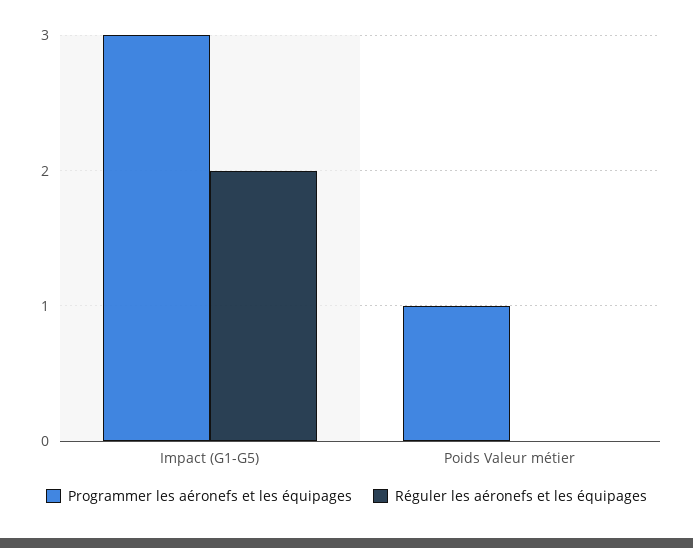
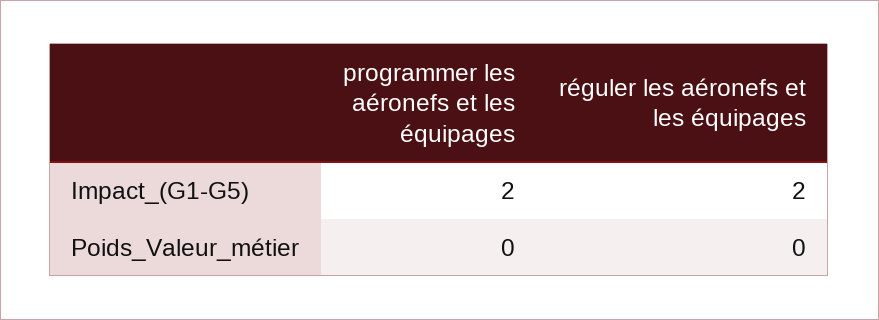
  {
    "Programmer les aéronefs et les équipages": {
-     "Impact (G1-G5)": 3,
+     "Impact (G1-G5)": 2,
-     "Poids Valeur métier": 1
+     "Poids Valeur métier": 0
    },
    "Réguler les aéronefs et les équipages": {
      "Impact (G1-G5)": 2,
      "Poids Valeur métier": 0
    }
  }

